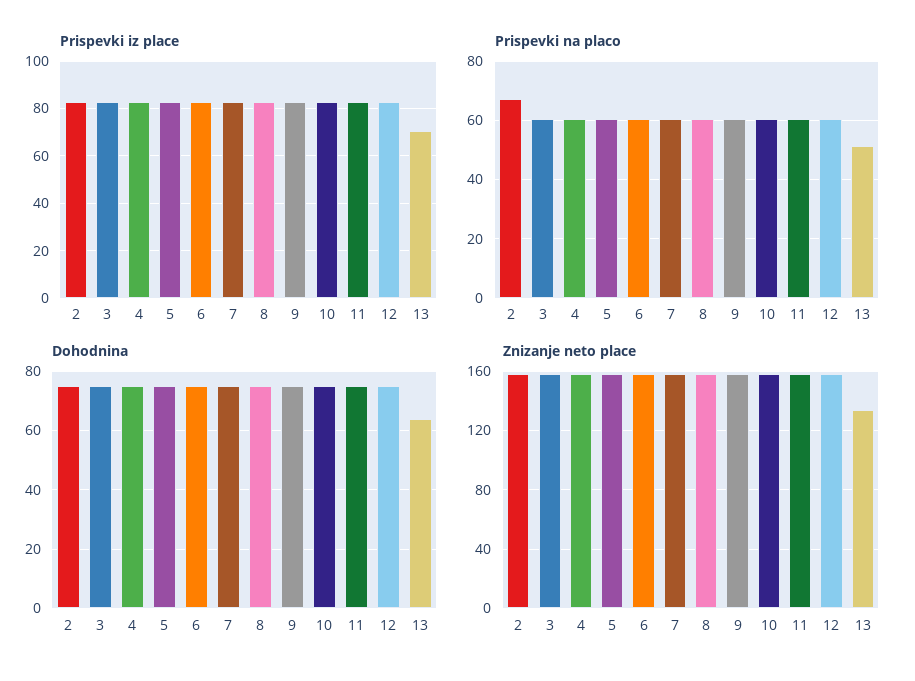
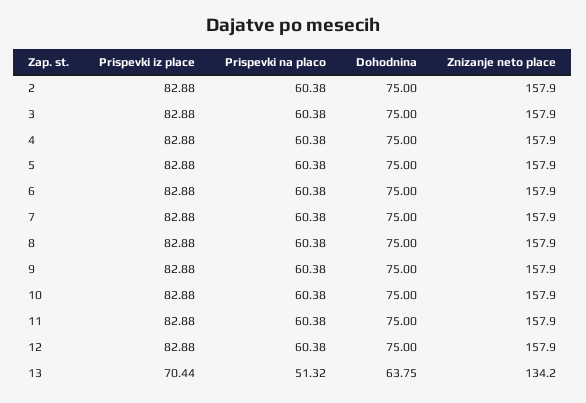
  {
    "Prispevki iz place": {
      "2": 82.88,
      "3": 82.88,
      "4": 82.88,
      "5": 82.88,
      "6": 82.88,
      "7": 82.88,
      "8": 82.88,
      "9": 82.88,
      "10": 82.88,
      "11": 82.88,
      "12": 82.88,
      "13": 70.44
    },
    "Prispevki na placo": {
-     "2": 67.5,
+     "2": 60.38,
      "3": 60.38,
      "4": 60.38,
      "5": 60.38,
      "6": 60.38,
      "7": 60.38,
      "8": 60.38,
      "9": 60.38,
      "10": 60.38,
      "11": 60.38,
      "12": 60.38,
      "13": 51.32
    },
    "Dohodnina": {
      "2": 75,
      "3": 75,
      "4": 75,
      "5": 75,
      "6": 75,
      "7": 75,
      "8": 75,
      "9": 75,
      "10": 75,
      "11": 75,
      "12": 75,
      "13": 63.75
    },
    "Znizanje neto place": {
      "2": 157.9,
      "3": 157.9,
      "4": 157.9,
      "5": 157.9,
      "6": 157.9,
      "7": 157.9,
      "8": 157.9,
      "9": 157.9,
      "10": 157.9,
      "11": 157.9,
      "12": 157.9,
      "13": 134.2
    }
  }

